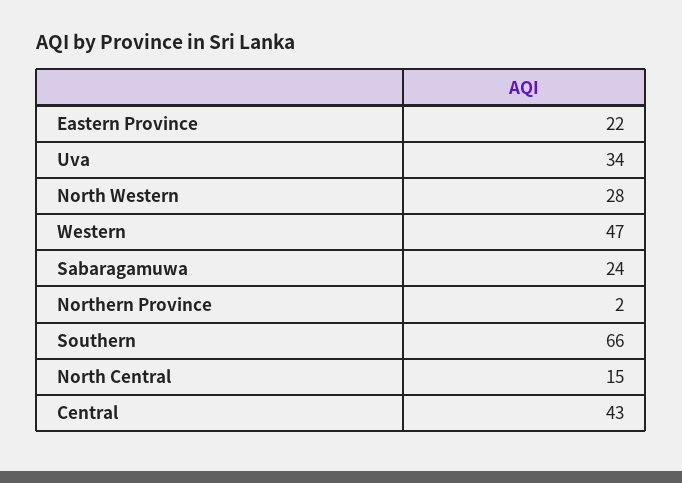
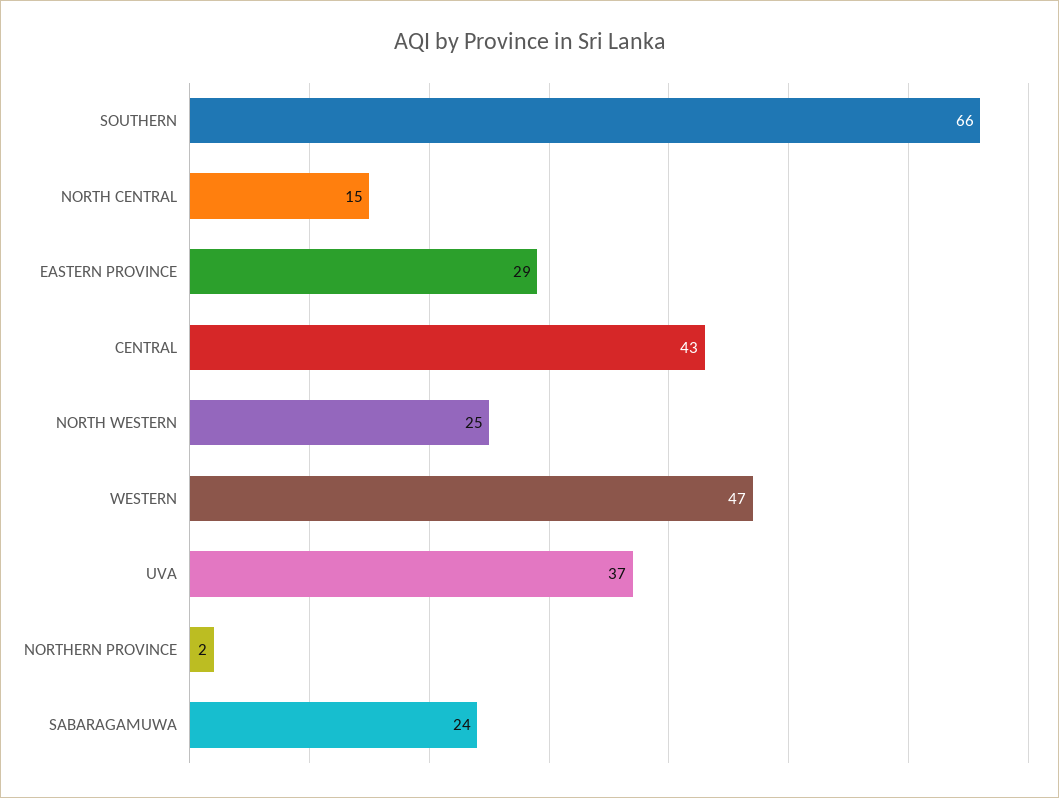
  {
-   "Eastern Province": 22,
+   "Eastern Province": 29,
-   "Uva": 34,
+   "Uva": 37,
-   "North Western": 28,
+   "North Western": 25,
    "Western": 47,
    "Sabaragamuwa": 24,
    "Northern Province": 2,
    "Southern": 66,
    "North Central": 15,
    "Central": 43
  }

